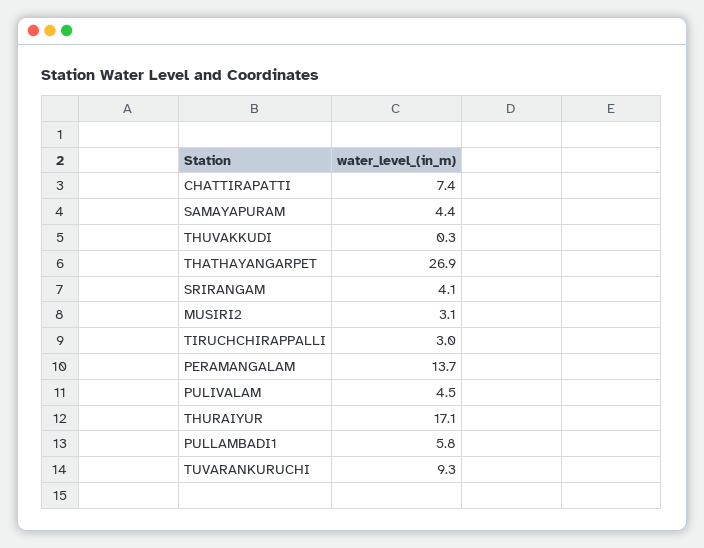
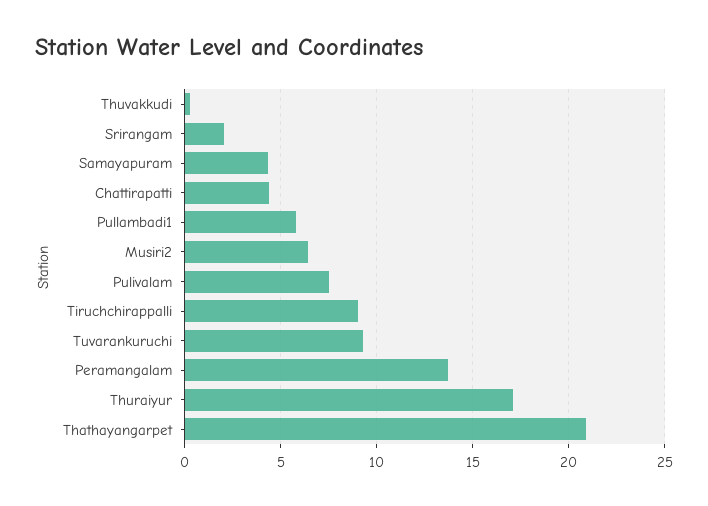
  {
-   "CHATTIRAPATTI": 7.4,
+   "CHATTIRAPATTI": 4.5,
    "SAMAYAPURAM": 4.4,
    "THUVAKKUDI": 0.3,
-   "THATHAYANGARPET": 26.9,
+   "THATHAYANGARPET": 21,
-   "SRIRANGAM": 4.1,
+   "SRIRANGAM": 2,
-   "MUSIRI2": 3.1,
+   "MUSIRI2": 6.5,
-   "TIRUCHCHIRAPPALLI": 3,
+   "TIRUCHCHIRAPPALLI": 9,
    "PERAMANGALAM": 13.7,
-   "PULIVALAM": 4.5,
+   "PULIVALAM": 7.5,
    "THURAIYUR": 17.1,
    "PULLAMBADI1": 5.8,
    "TUVARANKURUCHI": 9.3
  }

